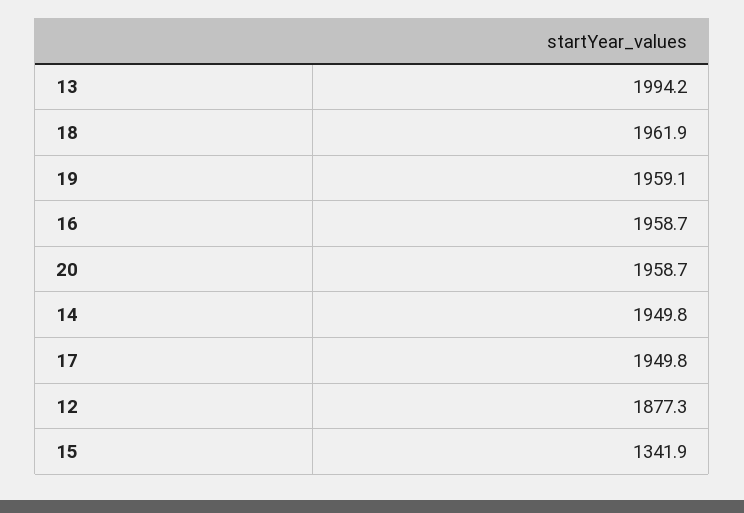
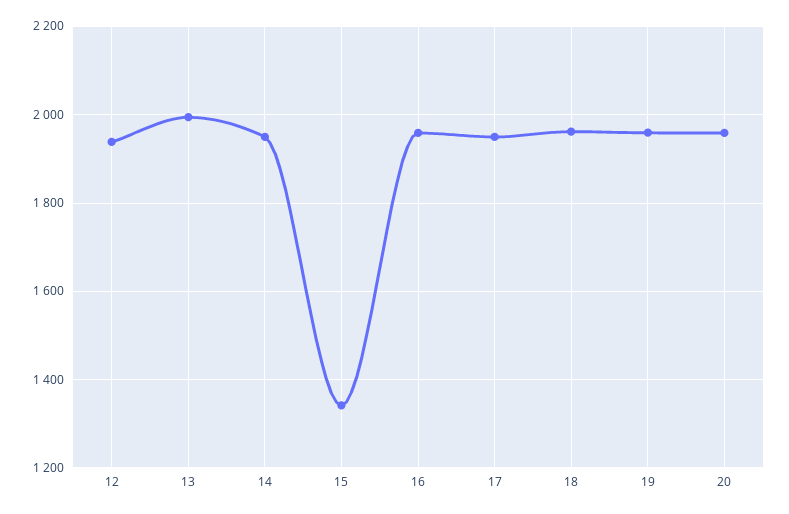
  {
    "13": 1994.2,
    "18": 1961.9,
    "19": 1959.1,
    "16": 1958.7,
    "20": 1958.7,
    "14": 1949.8,
    "17": 1949.8,
-   "12": 1877.3,
+   "12": 1940,
    "15": 1341.9
  }

